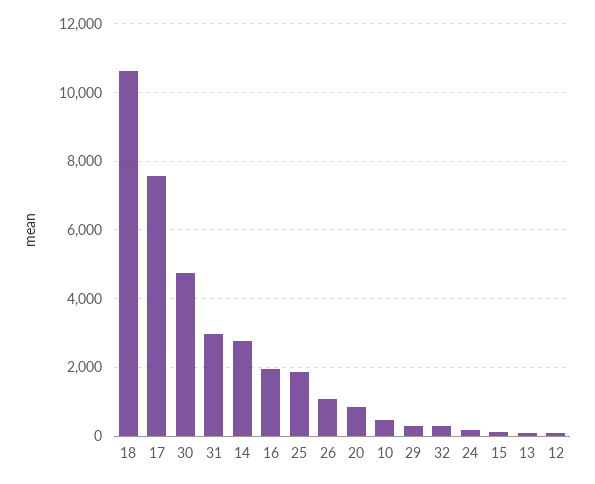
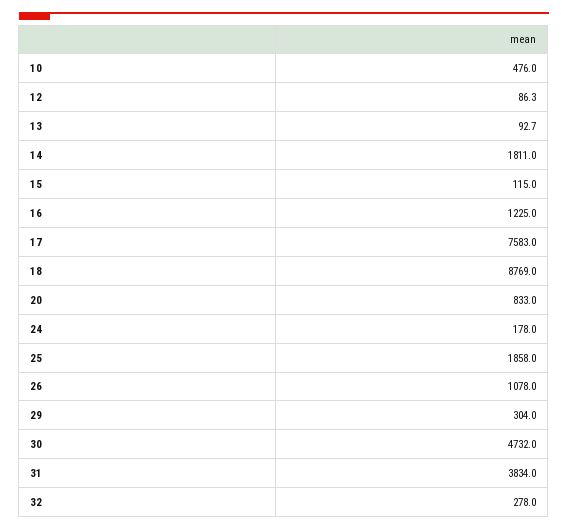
  {
-   "18": 10600,
+   "18": 8769,
    "17": 7583,
    "30": 4732,
-   "31": 3000,
+   "31": 3834,
-   "14": 2800,
+   "14": 1811,
-   "16": 2000,
+   "16": 1225,
    "25": 1858,
    "26": 1078,
    "20": 833,
    "10": 476,
    "29": 304,
    "32": 278,
    "24": 178,
    "15": 115,
    "13": 92.7,
    "12": 86.3
  }

